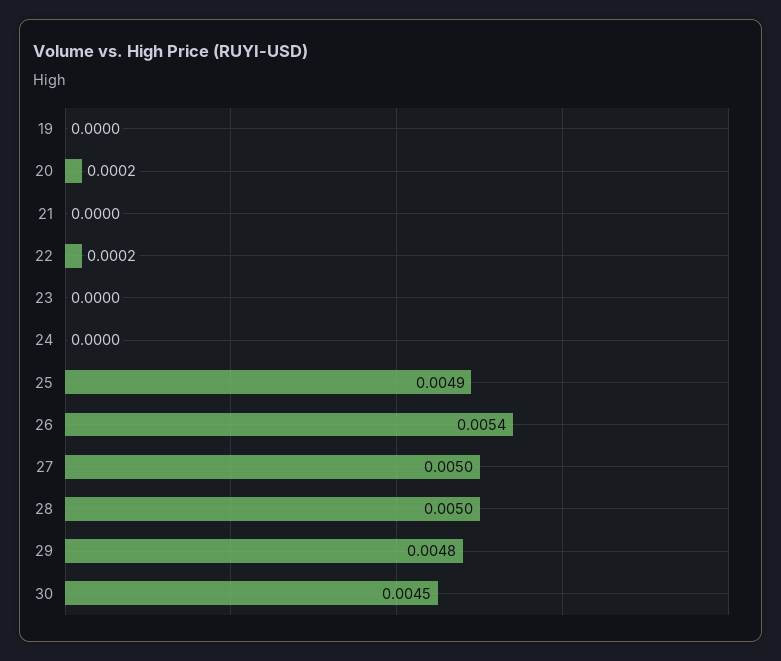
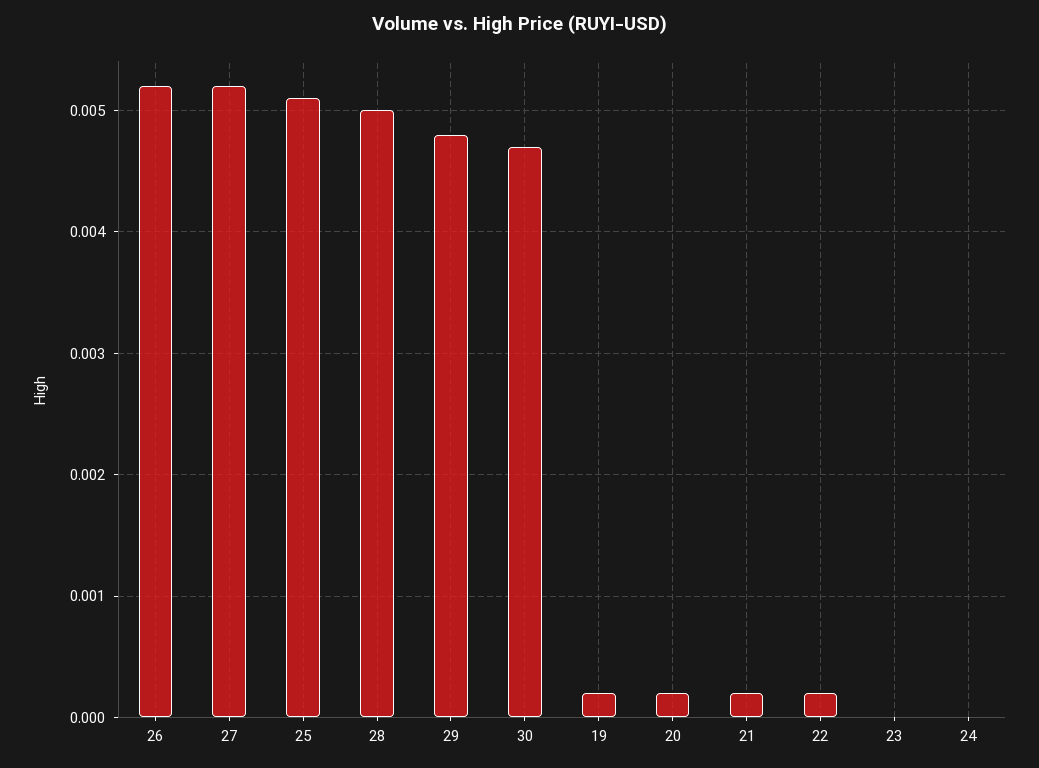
  {
-   "19": 0,
+   "19": 0.0002,
    "20": 0.0002,
-   "21": 0,
+   "21": 0.0002,
    "22": 0.0002,
    "23": 0,
    "24": 0,
-   "25": 0.0049,
+   "25": 0.0051,
-   "26": 0.0054,
+   "26": 0.0052,
-   "27": 0.005,
+   "27": 0.0052,
    "28": 0.005,
    "29": 0.0048,
-   "30": 0.0045
+   "30": 0.0047
  }

